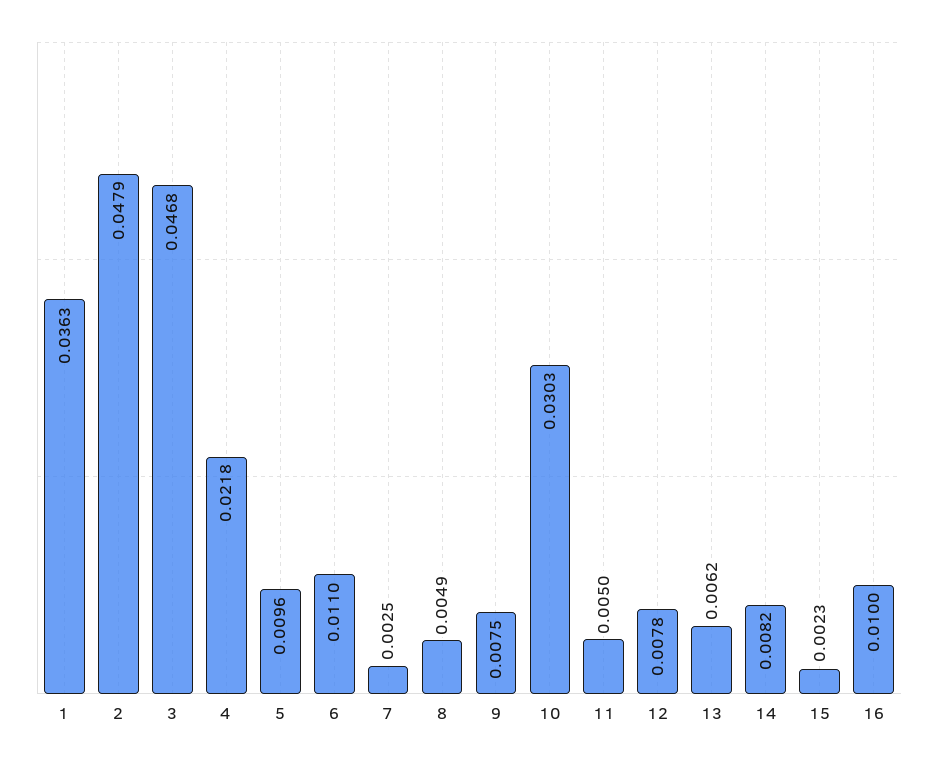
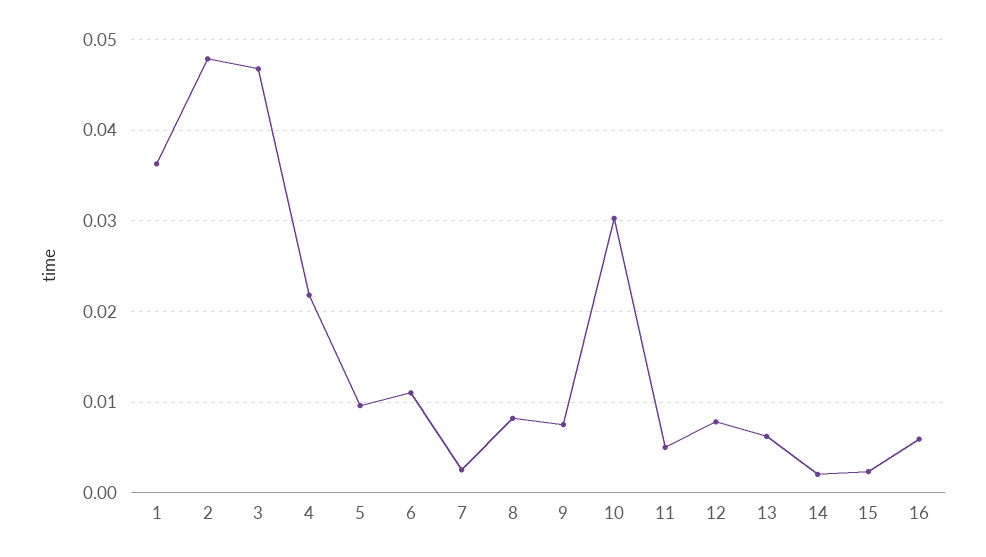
  {
    "1": 0.0363,
    "2": 0.0479,
    "3": 0.0468,
    "4": 0.0218,
    "5": 0.0096,
    "6": 0.011,
    "7": 0.0025,
-   "8": 0.0049,
+   "8": 0.008,
    "9": 0.0075,
    "10": 0.0303,
    "11": 0.005,
    "12": 0.0078,
    "13": 0.0062,
-   "14": 0.0082,
+   "14": 0.002,
    "15": 0.0023,
-   "16": 0.01
+   "16": 0.006
  }

